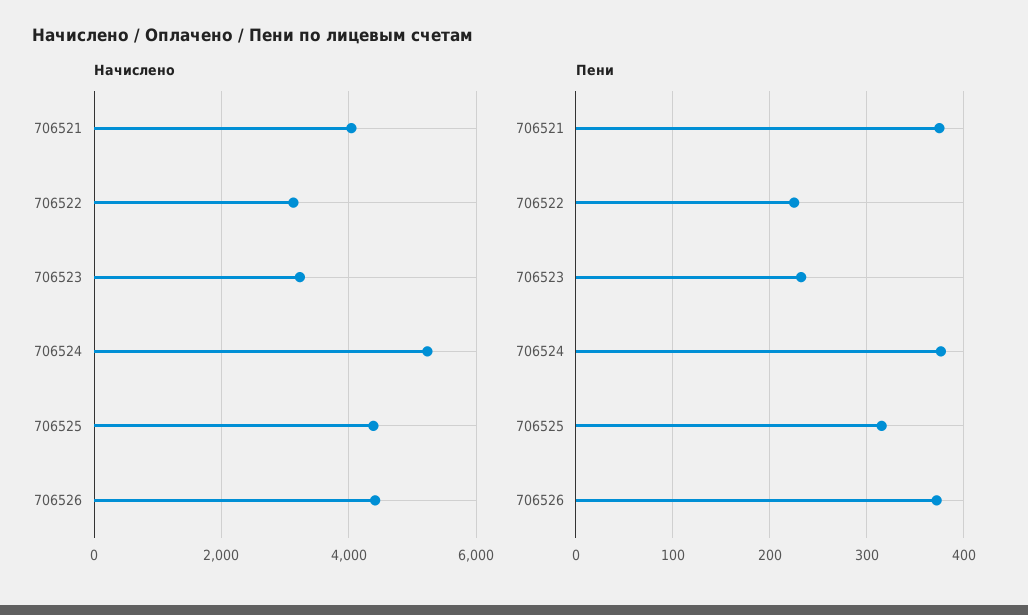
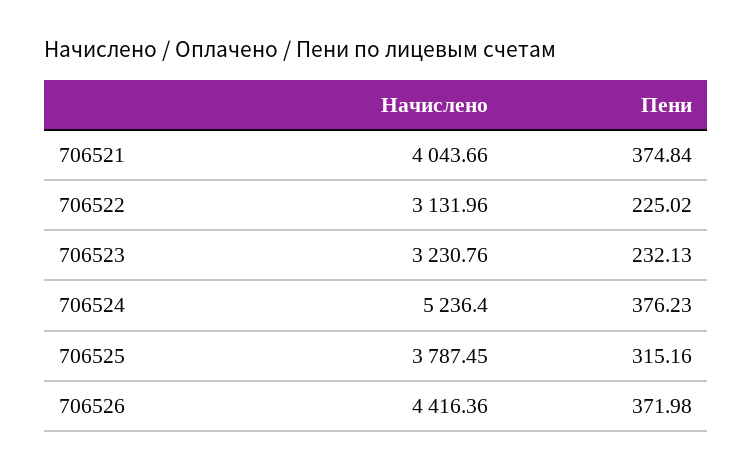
  {
    "Начислено": {
      "706521": 4043.66,
      "706522": 3131.96,
      "706523": 3230.76,
      "706524": 5236.4,
-     "706525": 4400,
+     "706525": 3787.45,
      "706526": 4416.36
    },
    "Пени": {
      "706521": 374.84,
      "706522": 225.02,
      "706523": 232.13,
      "706524": 376.23,
      "706525": 315.16,
      "706526": 371.98
    }
  }

